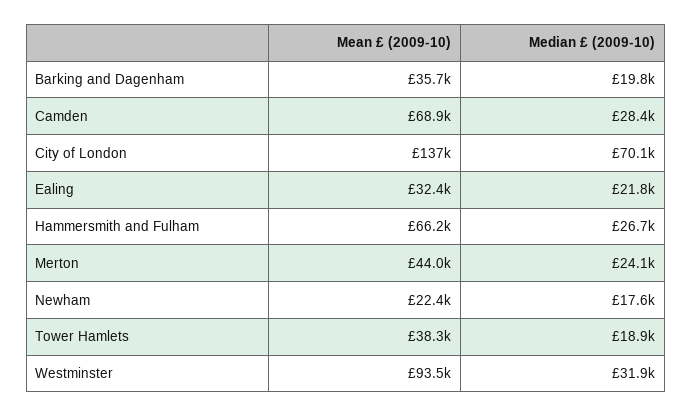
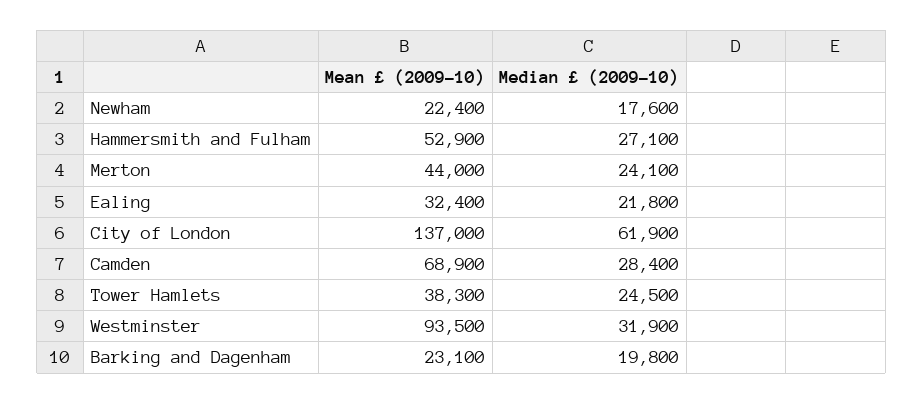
  {
    "Mean £ (2009-10)": {
-     "Barking and Dagenham": 35700,
+     "Barking and Dagenham": 23100,
      "Camden": 68900,
      "City of London": 137000,
      "Ealing": 32400,
-     "Hammersmith and Fulham": 66200,
+     "Hammersmith and Fulham": 52900,
      "Merton": 44000,
      "Newham": 22400,
      "Tower Hamlets": 38300,
      "Westminster": 93500
    },
    "Median £ (2009-10)": {
      "Barking and Dagenham": 19800,
      "Camden": 28400,
-     "City of London": 70100,
+     "City of London": 61900,
      "Ealing": 21800,
-     "Hammersmith and Fulham": 26700,
+     "Hammersmith and Fulham": 27100,
      "Merton": 24100,
      "Newham": 17600,
-     "Tower Hamlets": 18900,
+     "Tower Hamlets": 24500,
      "Westminster": 31900
    }
  }

